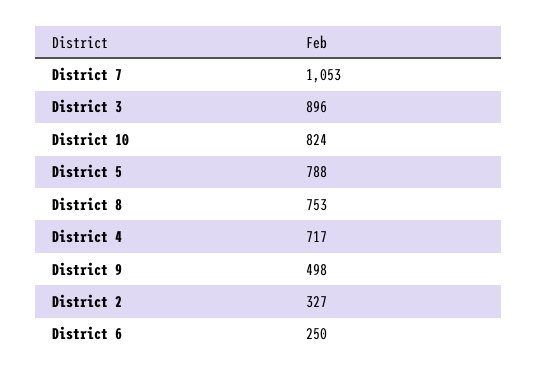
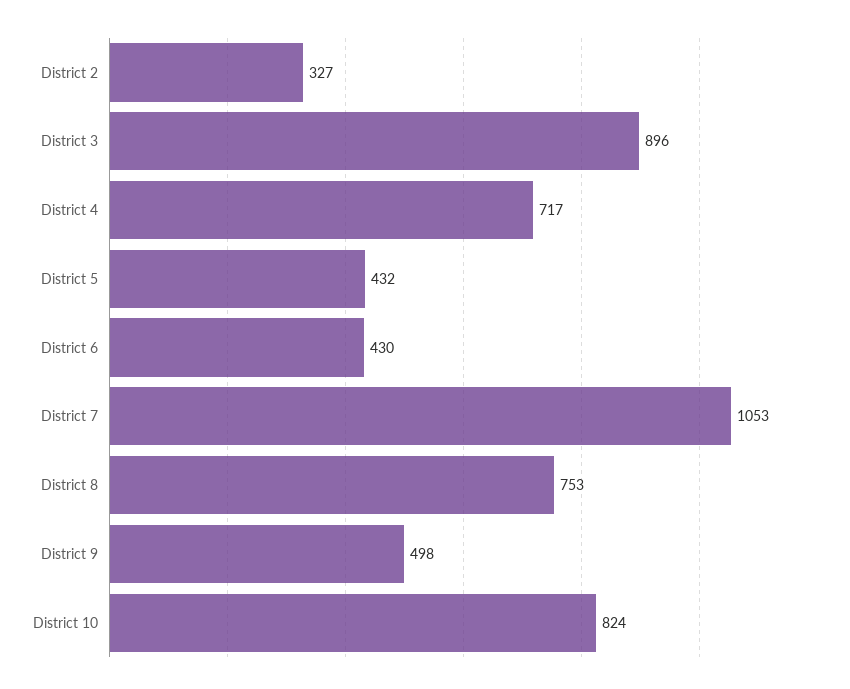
  {
    "District 7": 1053,
    "District 3": 896,
    "District 10": 824,
-   "District 5": 788,
+   "District 5": 432,
    "District 8": 753,
    "District 4": 717,
    "District 9": 498,
    "District 2": 327,
-   "District 6": 250
+   "District 6": 430
  }

